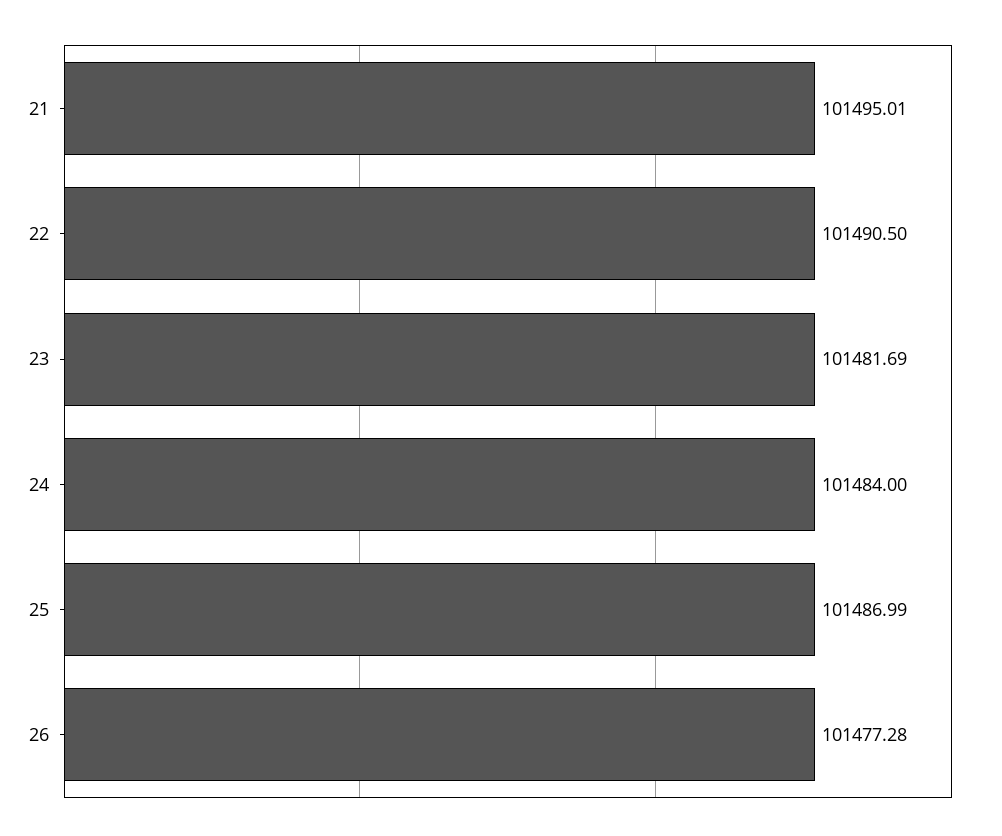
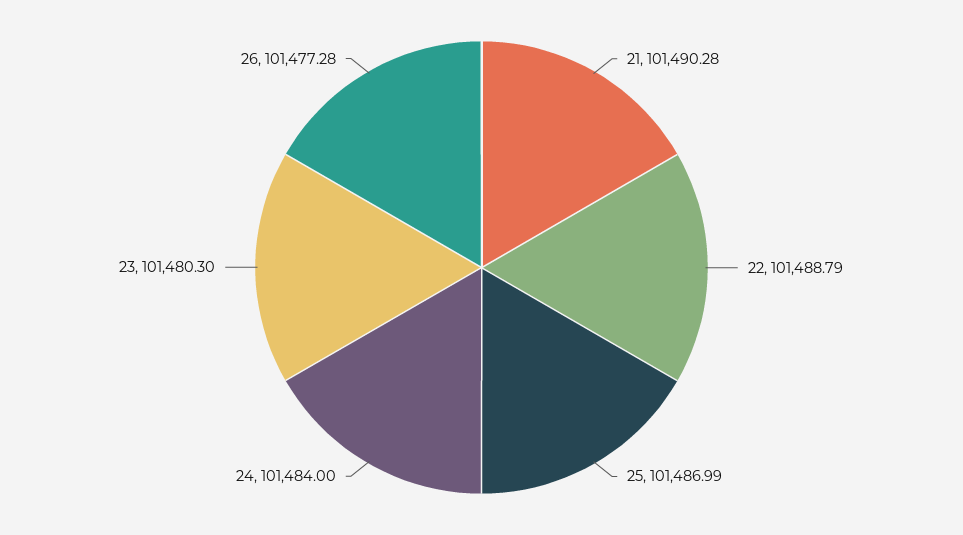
  {
-   "21": 101495.01,
+   "21": 101490.28,
-   "22": 101490.5,
+   "22": 101488.79,
-   "23": 101481.69,
+   "23": 101480.3,
    "24": 101484,
    "25": 101486.99,
    "26": 101477.28
  }

